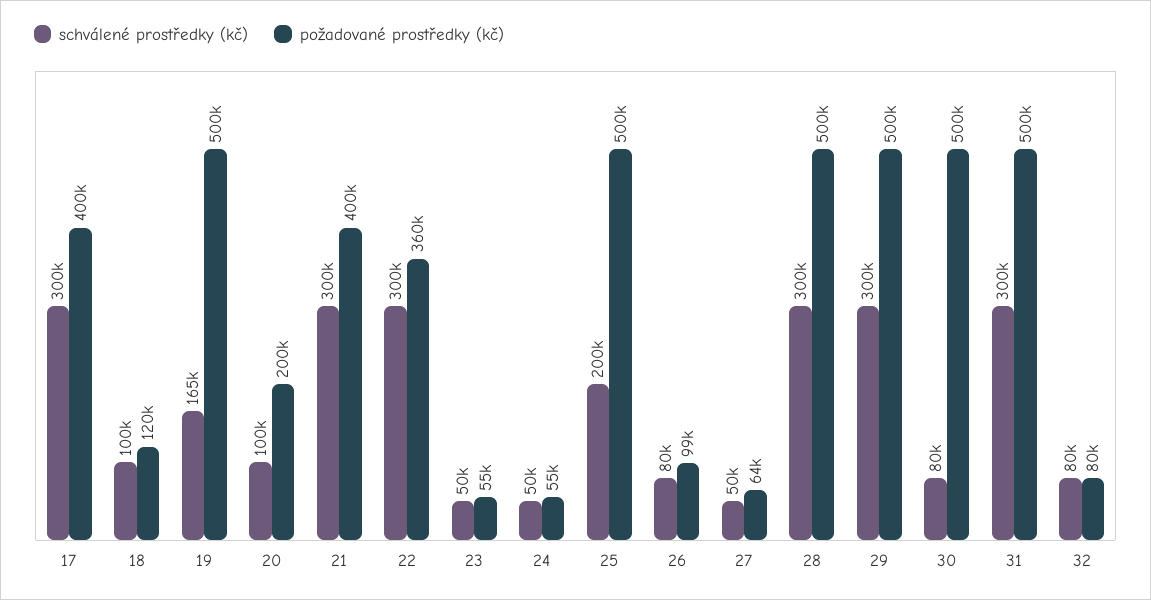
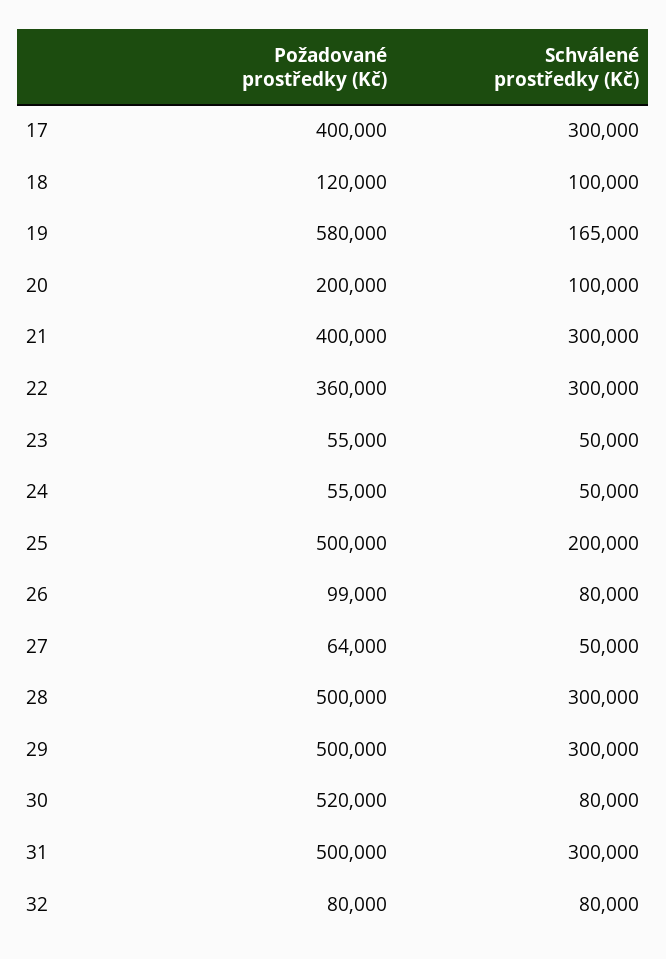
  {
    "schválené prostředky (kč)": {
      "17": 300000,
      "18": 100000,
      "19": 165000,
      "20": 100000,
      "21": 300000,
      "22": 300000,
      "23": 50000,
      "24": 50000,
      "25": 200000,
      "26": 80000,
      "27": 50000,
      "28": 300000,
      "29": 300000,
      "30": 80000,
      "31": 300000,
      "32": 80000
    },
    "požadované prostředky (kč)": {
      "17": 400000,
      "18": 120000,
-     "19": 500000,
+     "19": 580000,
      "20": 200000,
      "21": 400000,
      "22": 360000,
      "23": 55000,
      "24": 55000,
      "25": 500000,
      "26": 99000,
      "27": 64000,
      "28": 500000,
      "29": 500000,
-     "30": 500000,
+     "30": 520000,
      "31": 500000,
      "32": 80000
    }
  }

